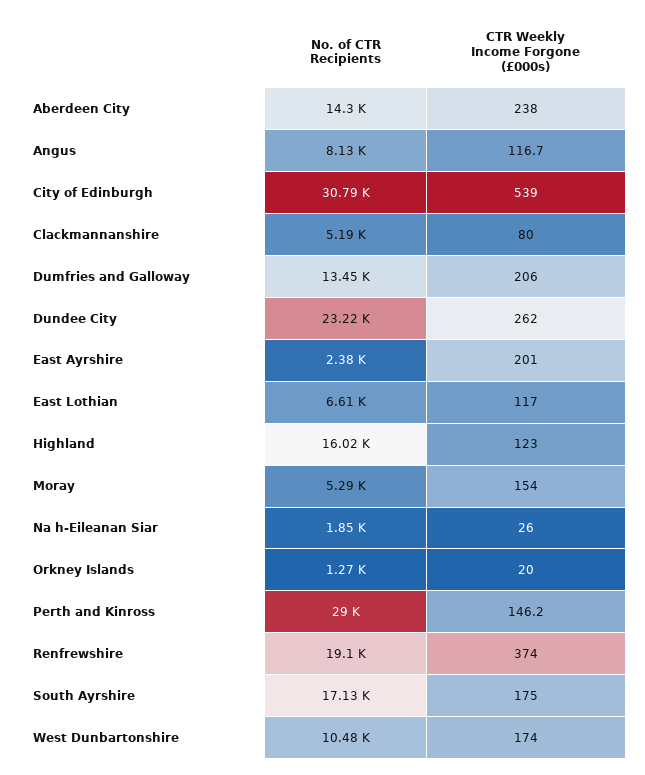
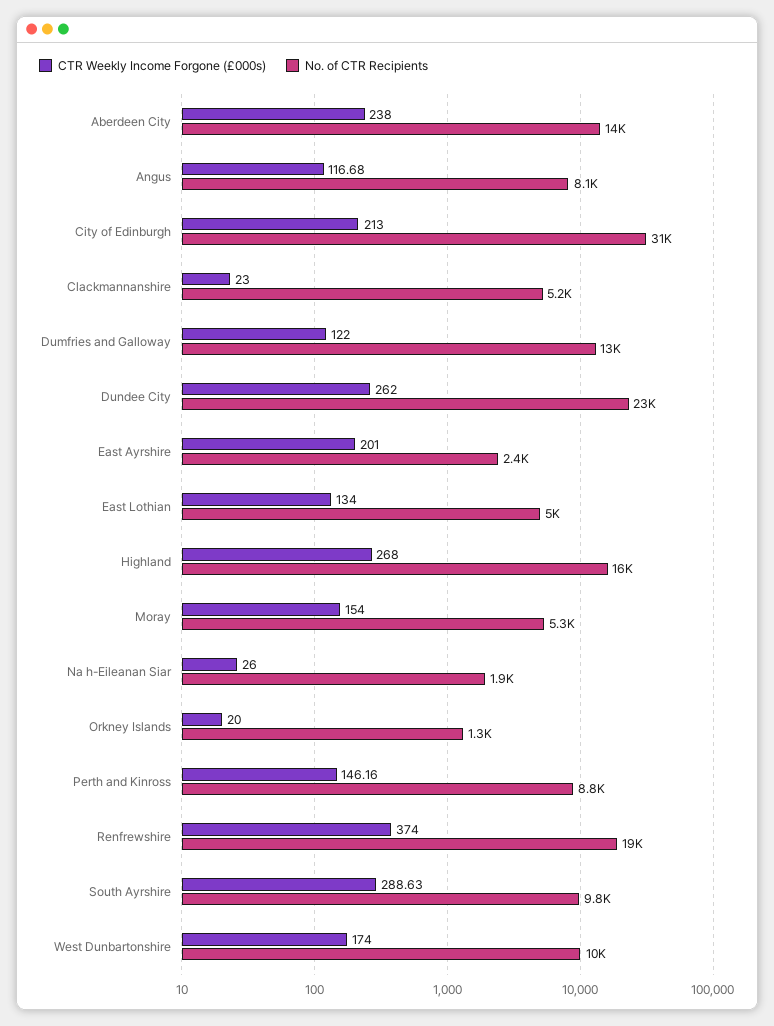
  {
    "No. of CTR Recipients": {
      "Aberdeen City": 14300,
      "Angus": 8130,
      "City of Edinburgh": 30790,
      "Clackmannanshire": 5190,
      "Dumfries and Galloway": 13450,
      "Dundee City": 23220,
      "East Ayrshire": 2380,
-     "East Lothian": 6610,
+     "East Lothian": 5000,
      "Highland": 16020,
      "Moray": 5290,
      "Na h-Eileanan Siar": 1850,
      "Orkney Islands": 1270,
-     "Perth and Kinross": 29000,
+     "Perth and Kinross": 8800,
      "Renfrewshire": 19100,
-     "South Ayrshire": 17130,
+     "South Ayrshire": 9800,
      "West Dunbartonshire": 10480
    },
    "CTR Weekly Income Forgone (£000s)": {
      "Aberdeen City": 238,
      "Angus": 116.68,
-     "City of Edinburgh": 539,
+     "City of Edinburgh": 213,
-     "Clackmannanshire": 80,
+     "Clackmannanshire": 23,
-     "Dumfries and Galloway": 206,
+     "Dumfries and Galloway": 122,
      "Dundee City": 262,
      "East Ayrshire": 201,
-     "East Lothian": 117,
+     "East Lothian": 134,
-     "Highland": 123,
+     "Highland": 268,
      "Moray": 154,
      "Na h-Eileanan Siar": 26,
      "Orkney Islands": 20,
      "Perth and Kinross": 146.16,
      "Renfrewshire": 374,
-     "South Ayrshire": 175,
+     "South Ayrshire": 288.63,
      "West Dunbartonshire": 174
    }
  }

